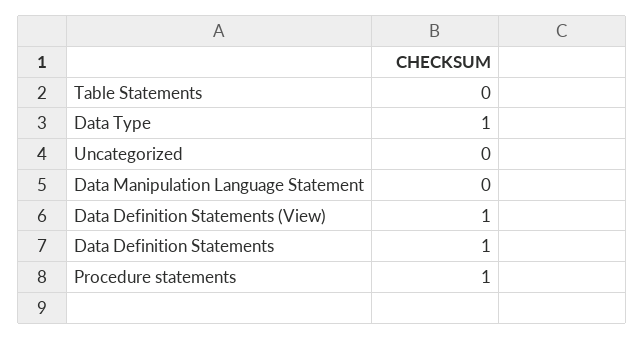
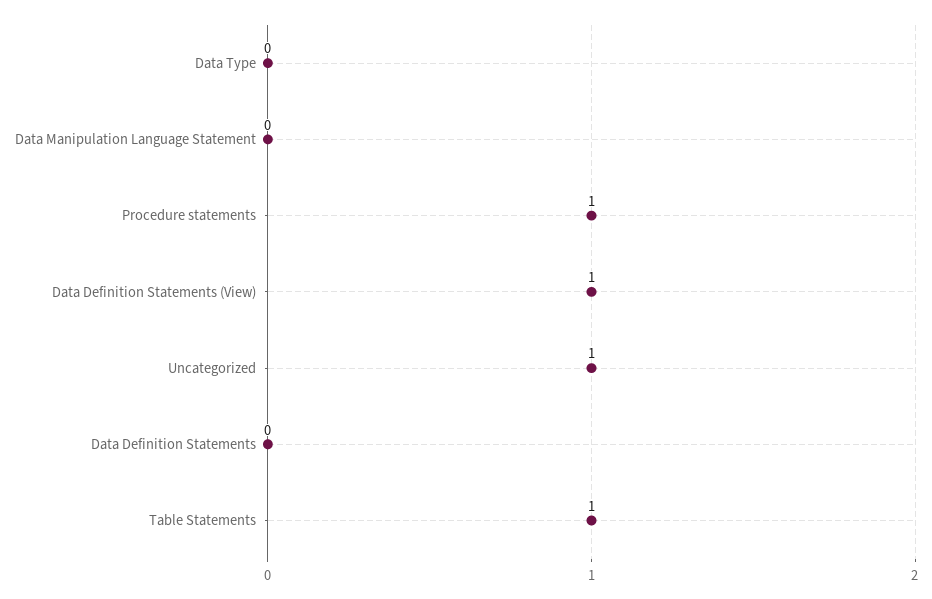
  {
-   "Table Statements": 0,
+   "Table Statements": 1,
-   "Data Type": 1,
+   "Data Type": 0,
-   "Uncategorized": 0,
+   "Uncategorized": 1,
    "Data Manipulation Language Statement": 0,
    "Data Definition Statements (View)": 1,
-   "Data Definition Statements": 1,
+   "Data Definition Statements": 0,
    "Procedure statements": 1
  }

